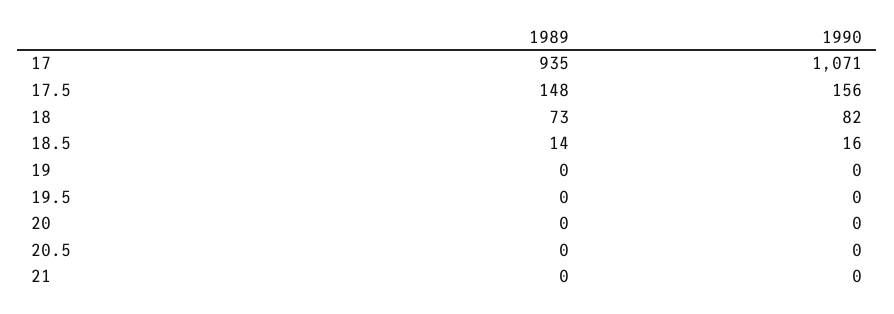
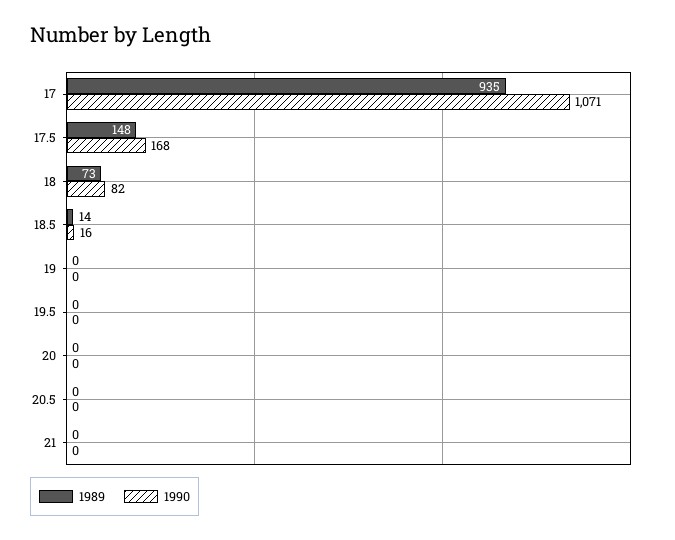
  {
    "1989": {
      "17": 935,
      "17.5": 148,
      "18": 73,
      "18.5": 14,
      "19": 0,
      "19.5": 0,
      "20": 0,
      "20.5": 0,
      "21": 0
    },
    "1990": {
      "17": 1071,
-     "17.5": 156,
+     "17.5": 168,
      "18": 82,
      "18.5": 16,
      "19": 0,
      "19.5": 0,
      "20": 0,
      "20.5": 0,
      "21": 0
    }
  }

